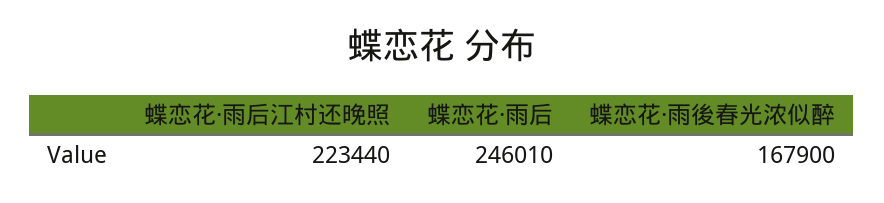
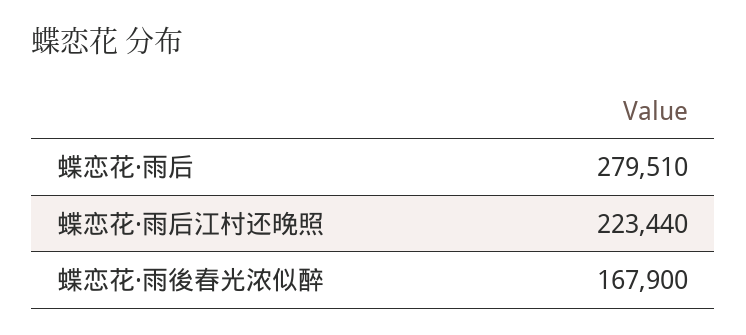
  {
    "蝶恋花·雨后江村还晚照": 223440,
-   "蝶恋花·雨后": 246010,
+   "蝶恋花·雨后": 279510,
    "蝶恋花·雨後春光浓似醉": 167900
  }

